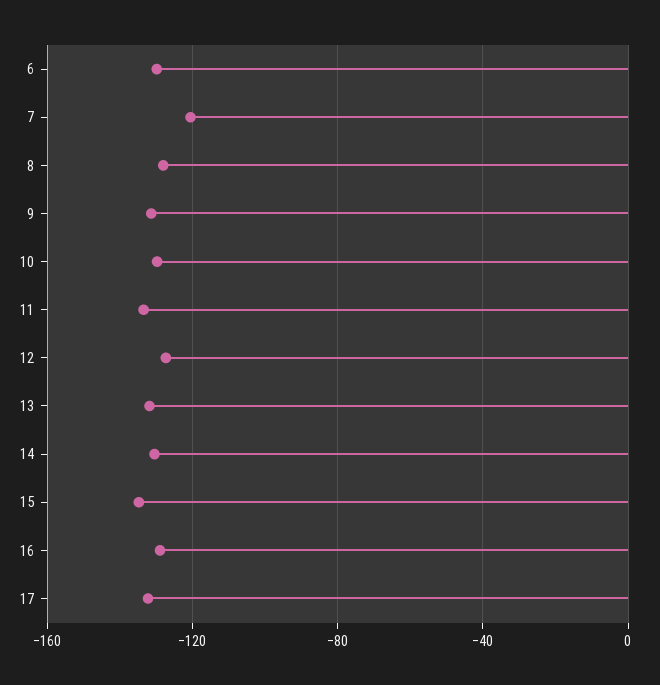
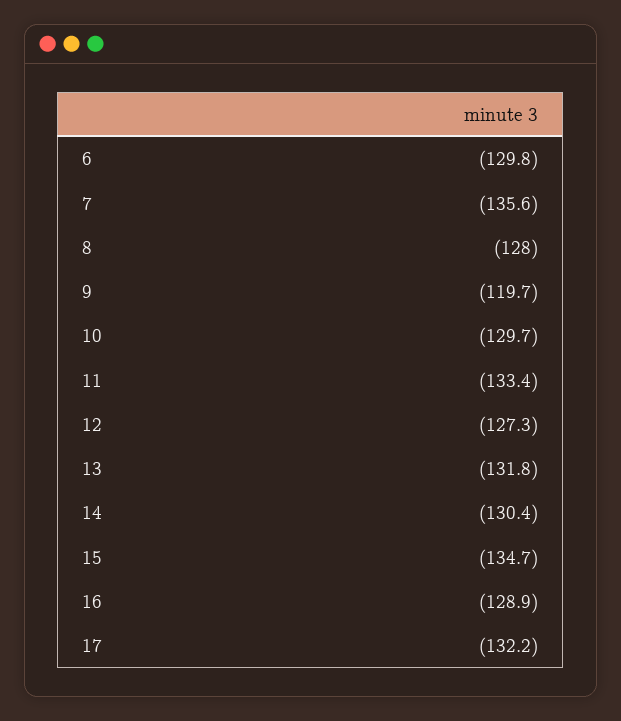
  {
    "6": -129.8,
-   "7": -120,
+   "7": -135.6,
    "8": -128,
-   "9": -130,
+   "9": -119.7,
    "10": -129.7,
    "11": -133.4,
    "12": -127.3,
    "13": -131.8,
    "14": -130.4,
    "15": -134.7,
    "16": -128.9,
    "17": -132.2
  }

